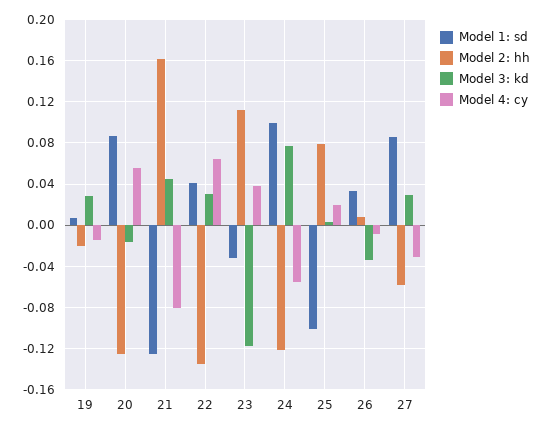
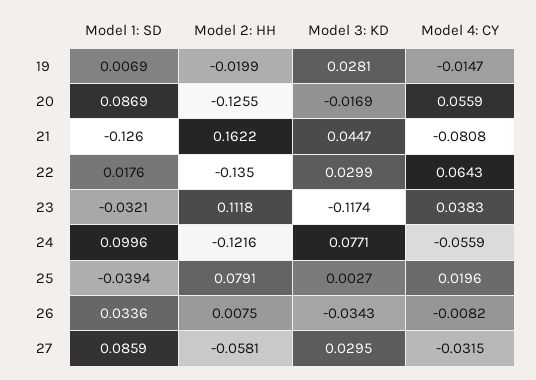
  {
    "Model 1: sd": {
      "19": 0.0069,
      "20": 0.0869,
      "21": -0.126,
-     "22": 0.04,
+     "22": 0.0176,
      "23": -0.0321,
      "24": 0.0996,
-     "25": -0.1,
+     "25": -0.0394,
      "26": 0.0336,
      "27": 0.0859
    },
    "Model 2: hh": {
      "19": -0.0199,
      "20": -0.1255,
      "21": 0.1622,
      "22": -0.135,
      "23": 0.1118,
      "24": -0.1216,
      "25": 0.0791,
      "26": 0.0075,
      "27": -0.0581
    },
    "Model 3: kd": {
      "19": 0.0281,
      "20": -0.0169,
      "21": 0.0447,
      "22": 0.0299,
      "23": -0.1174,
      "24": 0.0771,
      "25": 0.0027,
      "26": -0.0343,
      "27": 0.0295
    },
    "Model 4: cy": {
      "19": -0.0147,
      "20": 0.0559,
      "21": -0.0808,
      "22": 0.0643,
      "23": 0.0383,
      "24": -0.0559,
      "25": 0.0196,
      "26": -0.0082,
      "27": -0.0315
    }
  }

